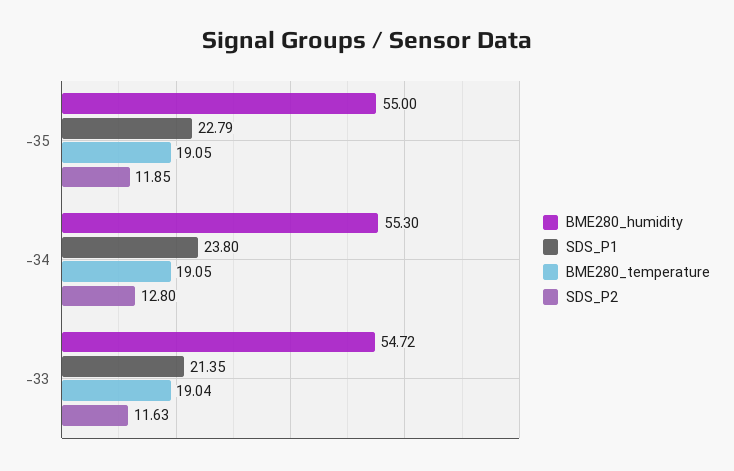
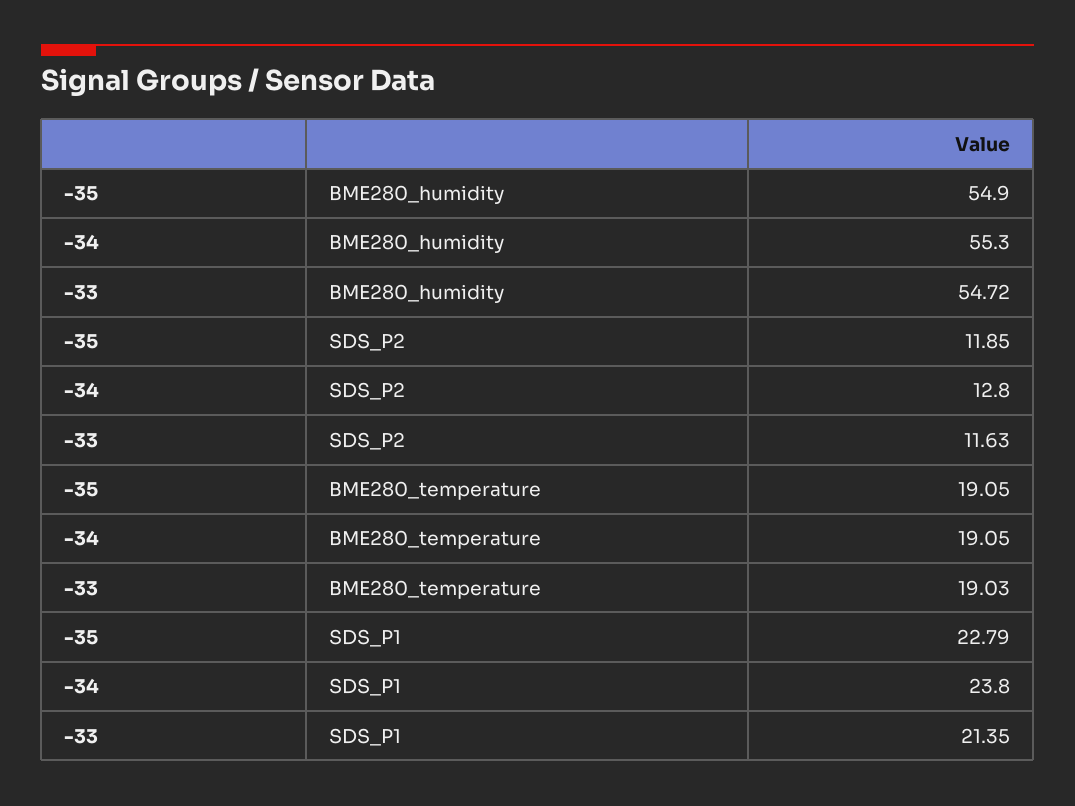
  {
    "BME280_humidity": {
-     "-35": 55,
+     "-35": 54.9,
      "-34": 55.3,
      "-33": 54.72
    },
    "SDS_P1": {
      "-35": 22.79,
      "-34": 23.8,
      "-33": 21.35
    },
    "BME280_temperature": {
      "-35": 19.05,
      "-34": 19.05,
-     "-33": 19.04
+     "-33": 19.03
    },
    "SDS_P2": {
      "-35": 11.85,
      "-34": 12.8,
      "-33": 11.63
    }
  }

